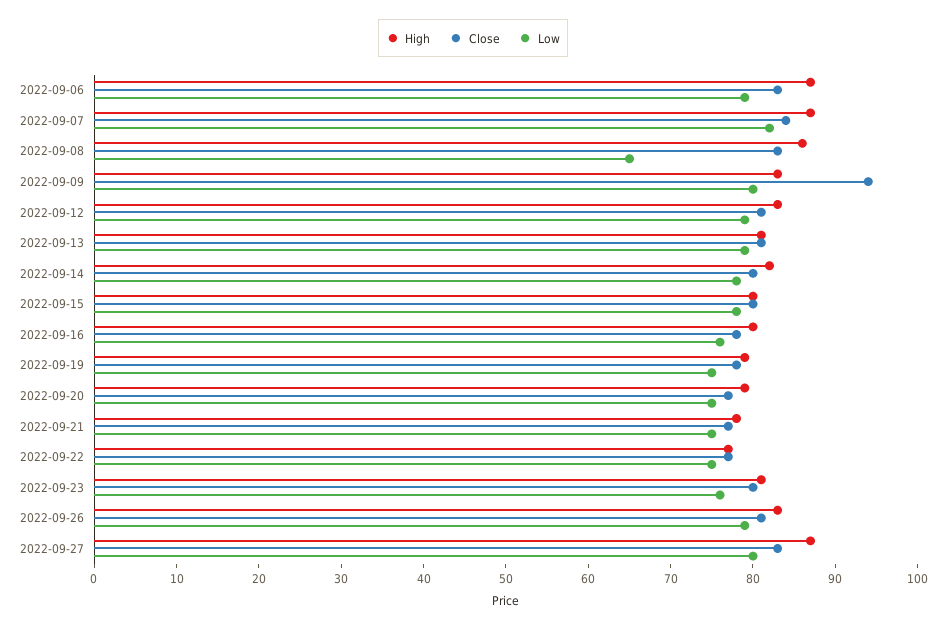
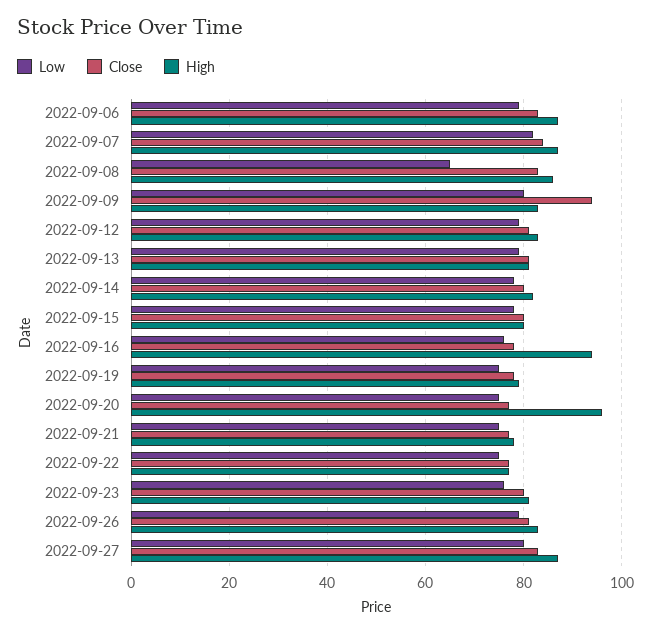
  {
    "High": {
      "2022-09-06": 87,
      "2022-09-07": 87,
      "2022-09-08": 86,
      "2022-09-09": 83,
      "2022-09-12": 83,
      "2022-09-13": 81,
      "2022-09-14": 82,
      "2022-09-15": 80,
-     "2022-09-16": 80,
+     "2022-09-16": 95,
      "2022-09-19": 79,
-     "2022-09-20": 79,
+     "2022-09-20": 95,
      "2022-09-21": 78,
      "2022-09-22": 77,
      "2022-09-23": 81,
      "2022-09-26": 83,
      "2022-09-27": 87
    },
    "Close": {
      "2022-09-06": 83,
      "2022-09-07": 84,
      "2022-09-08": 83,
      "2022-09-09": 94,
      "2022-09-12": 81,
      "2022-09-13": 81,
      "2022-09-14": 80,
      "2022-09-15": 80,
      "2022-09-16": 78,
      "2022-09-19": 78,
      "2022-09-20": 77,
      "2022-09-21": 77,
      "2022-09-22": 77,
      "2022-09-23": 80,
      "2022-09-26": 81,
      "2022-09-27": 83
    },
    "Low": {
      "2022-09-06": 79,
      "2022-09-07": 82,
      "2022-09-08": 65,
      "2022-09-09": 80,
      "2022-09-12": 79,
      "2022-09-13": 79,
      "2022-09-14": 78,
      "2022-09-15": 78,
      "2022-09-16": 76,
      "2022-09-19": 75,
      "2022-09-20": 75,
      "2022-09-21": 75,
      "2022-09-22": 75,
      "2022-09-23": 76,
      "2022-09-26": 79,
      "2022-09-27": 80
    }
  }

